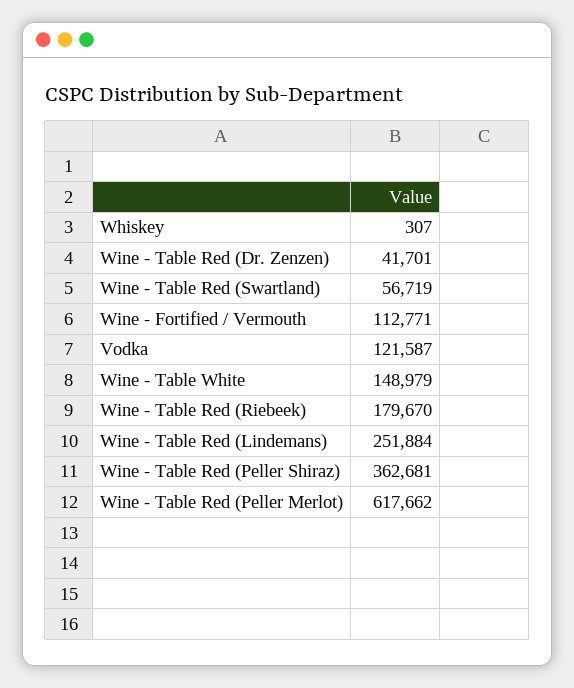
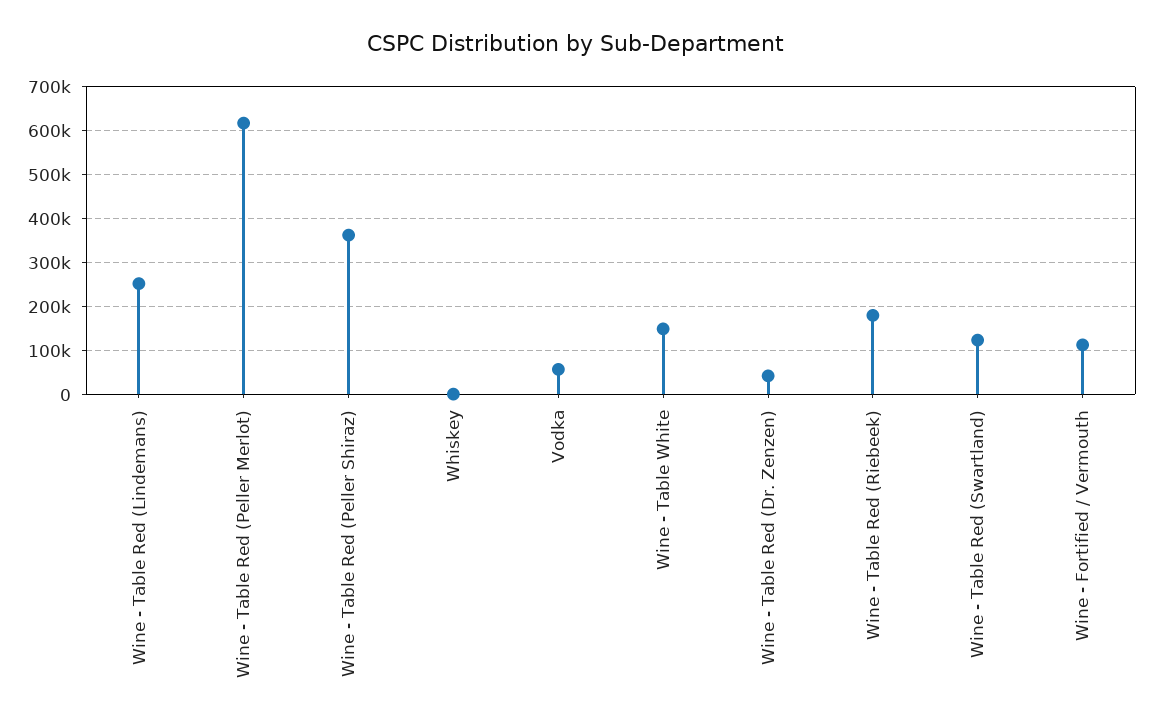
  {
    "Whiskey": 307,
    "Wine - Table Red (Dr. Zenzen)": 41701,
-   "Wine - Table Red (Swartland)": 56719,
+   "Wine - Table Red (Swartland)": 120000,
    "Wine - Fortified / Vermouth": 112771,
-   "Vodka": 121587,
+   "Vodka": 60000,
    "Wine - Table White": 148979,
    "Wine - Table Red (Riebeek)": 179670,
    "Wine - Table Red (Lindemans)": 251884,
    "Wine - Table Red (Peller Shiraz)": 362681,
    "Wine - Table Red (Peller Merlot)": 617662
  }

